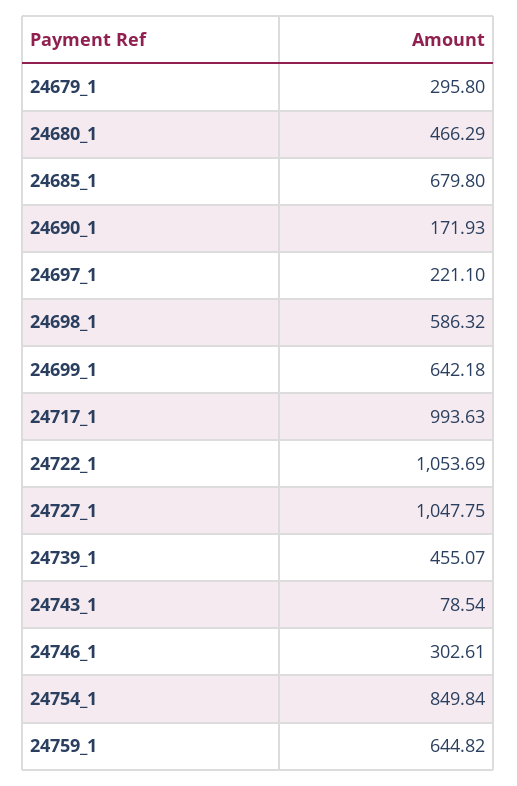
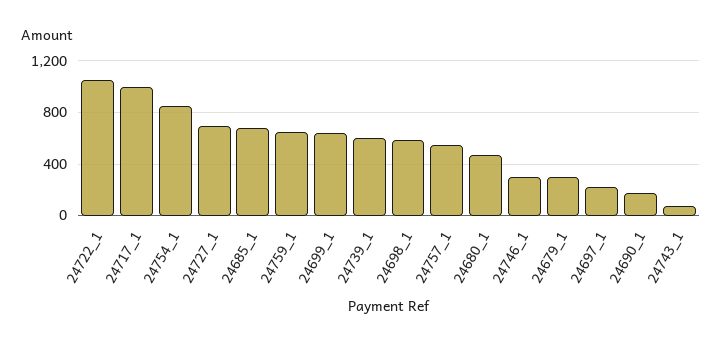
  {
    "24679_1": 295.8,
    "24680_1": 466.29,
    "24685_1": 679.8,
    "24690_1": 171.93,
    "24697_1": 221.1,
    "24698_1": 586.32,
    "24699_1": 642.18,
    "24717_1": 993.63,
    "24722_1": 1053.69,
-   "24727_1": 1047.75,
+   "24727_1": 700,
-   "24739_1": 455.07,
+   "24739_1": 600,
    "24743_1": 78.54,
    "24746_1": 302.61,
    "24754_1": 849.84,
-   "24759_1": 644.82
+   "24759_1": 644.82,
+   "24757_1": 550
  }

